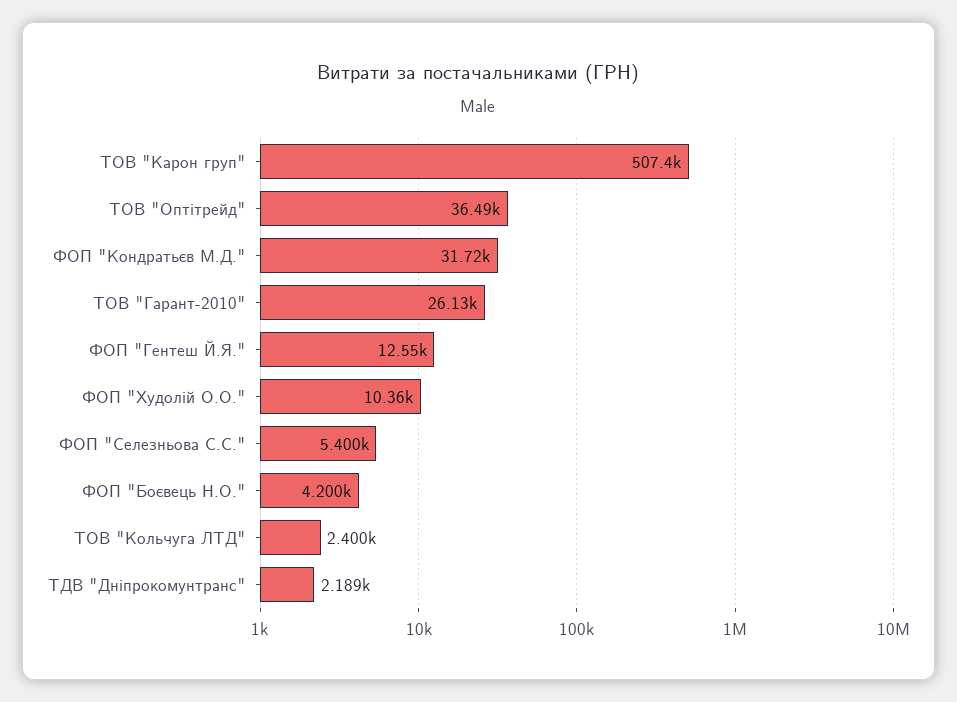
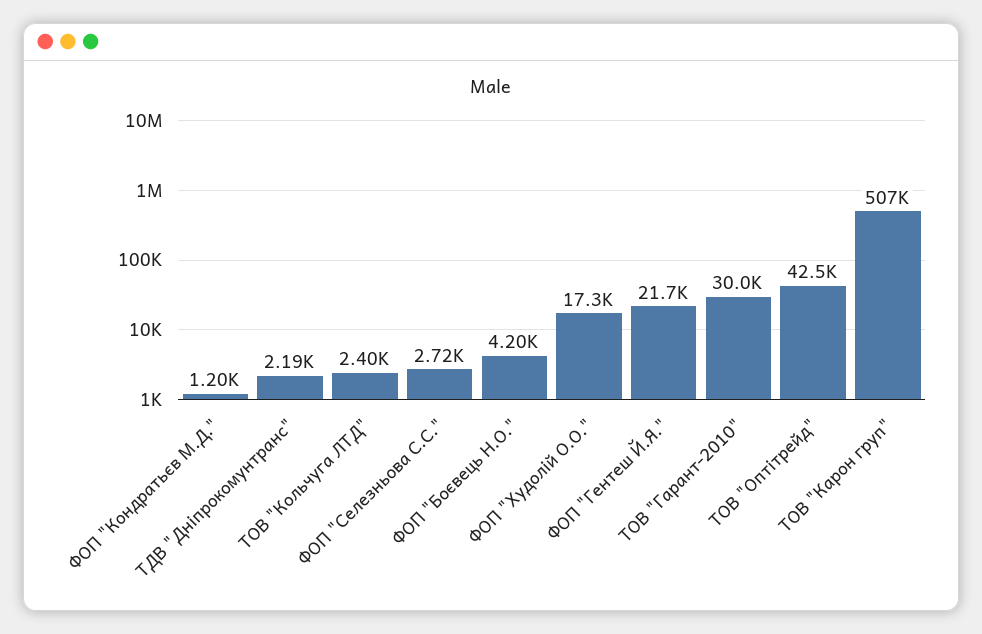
  {
    "ТОВ \"Карон груп\"": 507400,
-   "ТОВ \"Оптітрейд\"": 36490,
+   "ТОВ \"Оптітрейд\"": 42500,
-   "ФОП \"Кондратьєв М.Д.\"": 31720,
+   "ФОП \"Кондратьєв М.Д.\"": 1200,
-   "ТОВ \"Гарант-2010\"": 26130,
+   "ТОВ \"Гарант-2010\"": 30000,
-   "ФОП \"Гентеш Й.Я.\"": 12550,
+   "ФОП \"Гентеш Й.Я.\"": 21700,
-   "ФОП \"Худолій О.О.\"": 10360,
+   "ФОП \"Худолій О.О.\"": 17300,
-   "ФОП \"Селезньова С.С.\"": 5400,
+   "ФОП \"Селезньова С.С.\"": 2720,
    "ФОП \"Боєвець Н.О.\"": 4200,
    "ТОВ \"Кольчуга ЛТД\"": 2400,
    "ТДВ \"Дніпрокомунтранс\"": 2189
  }

